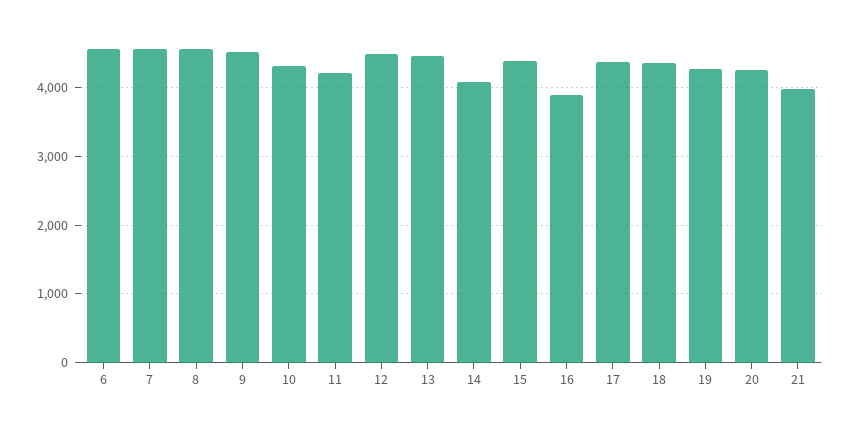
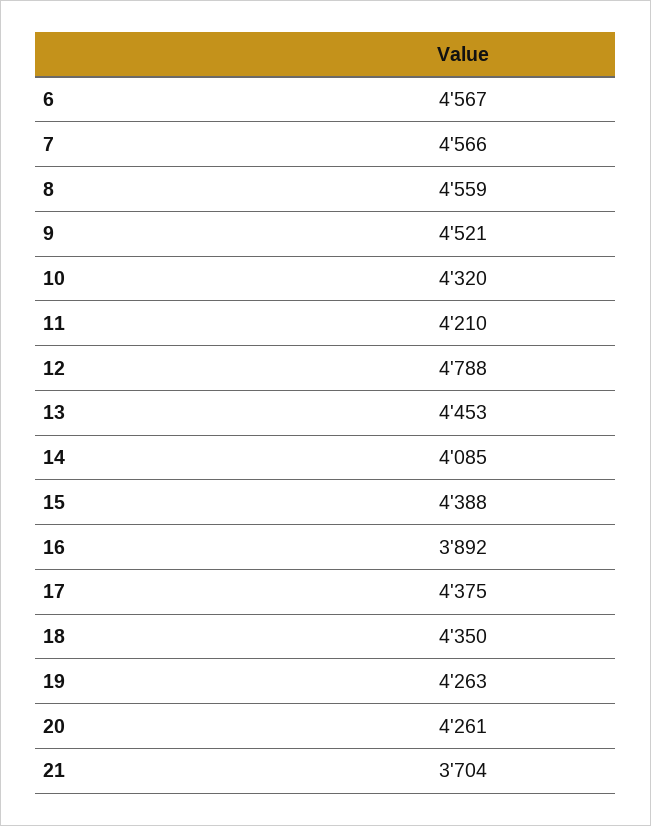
  {
    "6": 4567,
    "7": 4566,
    "8": 4559,
    "9": 4521,
    "10": 4320,
    "11": 4210,
-   "12": 4500,
+   "12": 4788,
    "13": 4453,
    "14": 4085,
    "15": 4388,
    "16": 3892,
    "17": 4375,
    "18": 4350,
    "19": 4263,
    "20": 4261,
-   "21": 4000
+   "21": 3704
  }

